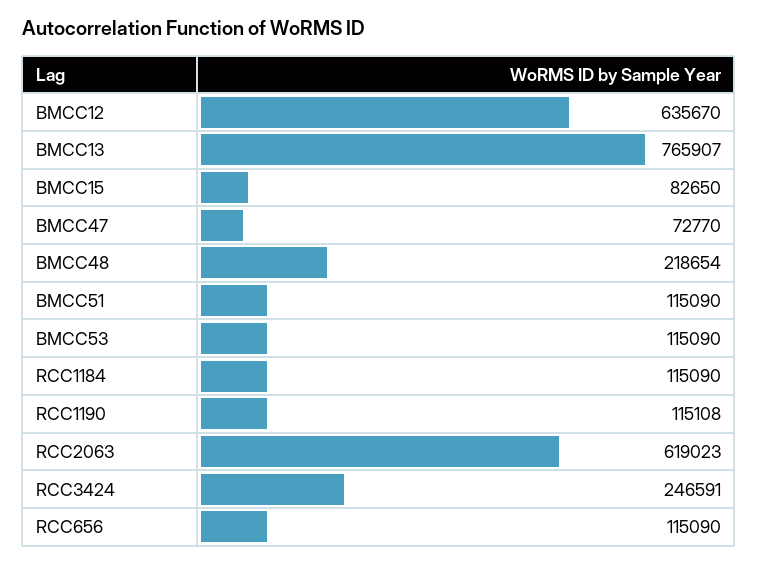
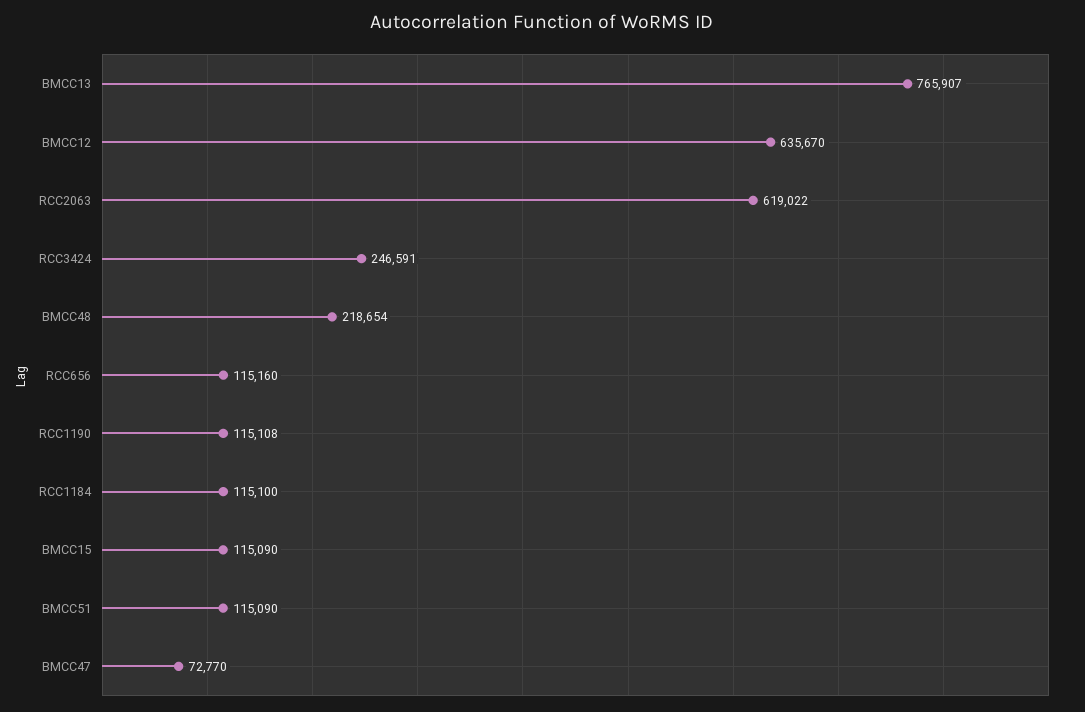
  {
    "BMCC12": 635670,
    "BMCC13": 765907,
-   "BMCC15": 82650,
+   "BMCC15": 115090,
    "BMCC47": 72770,
    "BMCC48": 218654,
    "BMCC51": 115090,
-   "BMCC53": 115090,
-   "RCC1184": 115090,
+   "RCC1184": 115100,
    "RCC1190": 115108,
-   "RCC2063": 619023,
+   "RCC2063": 619022,
    "RCC3424": 246591,
-   "RCC656": 115090
+   "RCC656": 115160
  }

